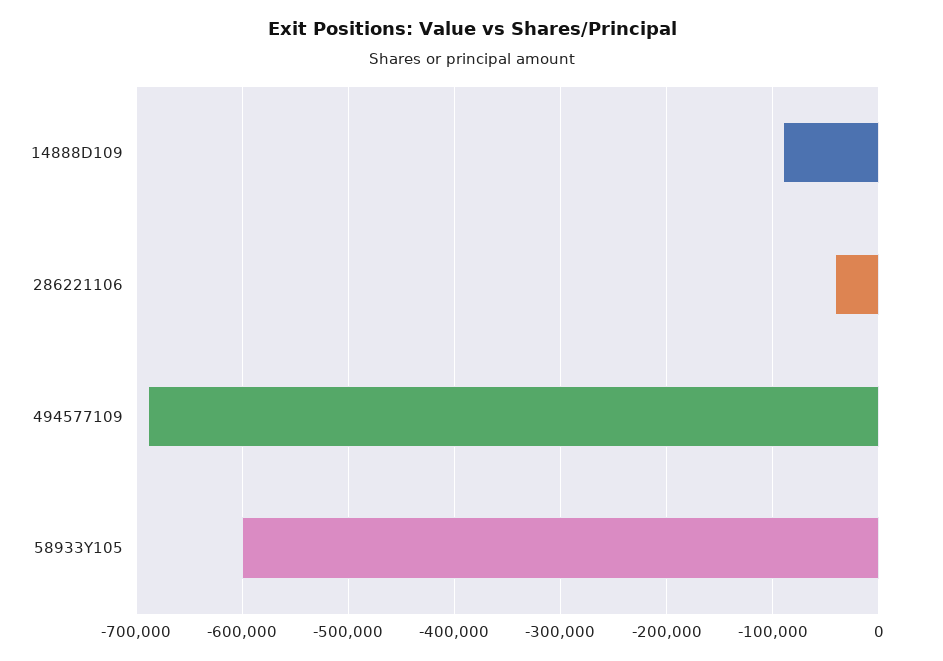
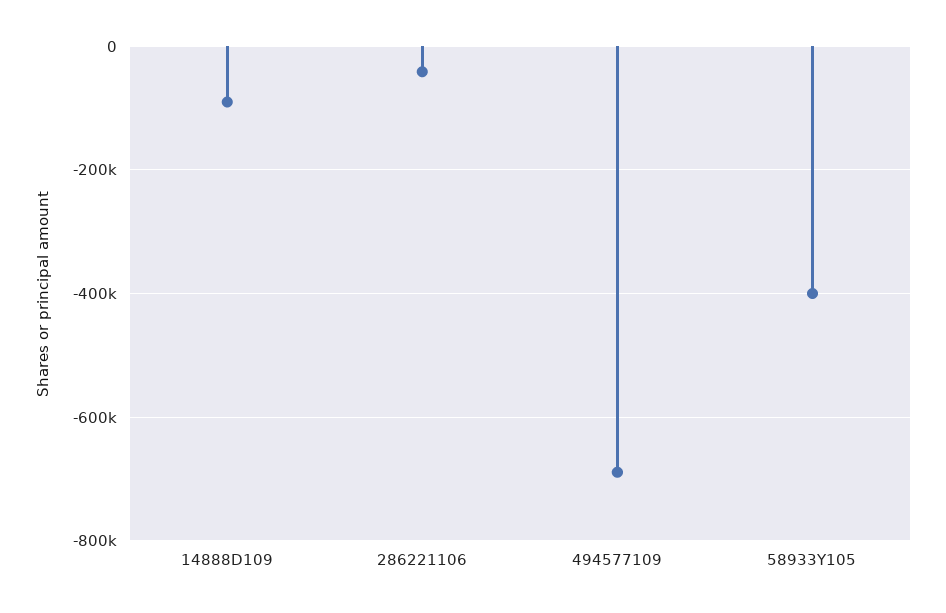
  {
    "14888D109": -90000,
    "286221106": -40000,
    "494577109": -690000,
-   "58933Y105": -600000
+   "58933Y105": -400000
  }

